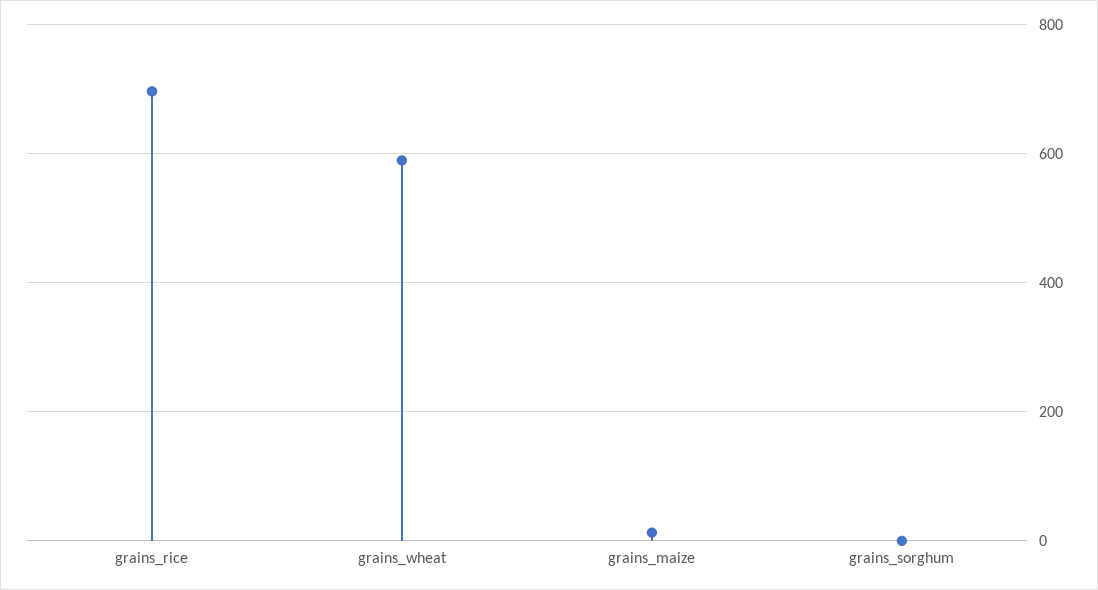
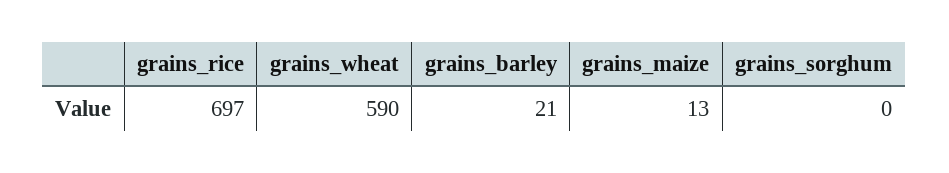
  {
    "grains_rice": 697,
    "grains_wheat": 590,
    "grains_maize": 13,
-   "grains_sorghum": 0
+   "grains_sorghum": 0,
+   "grains_barley": 21
  }

